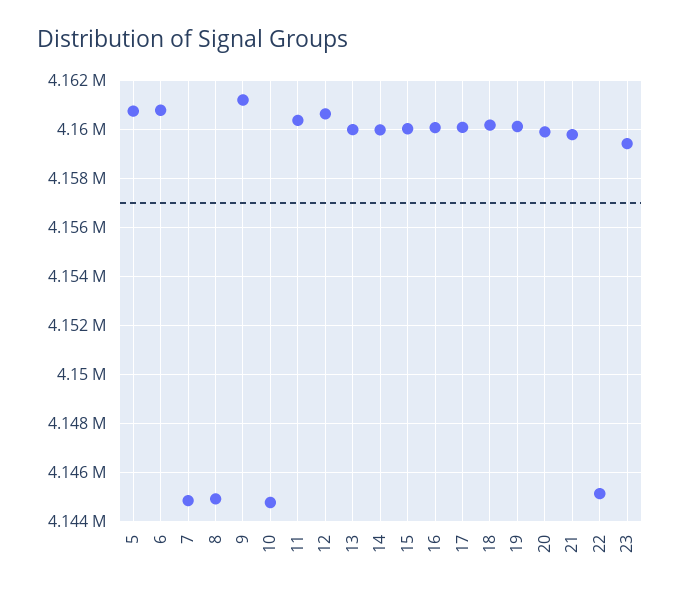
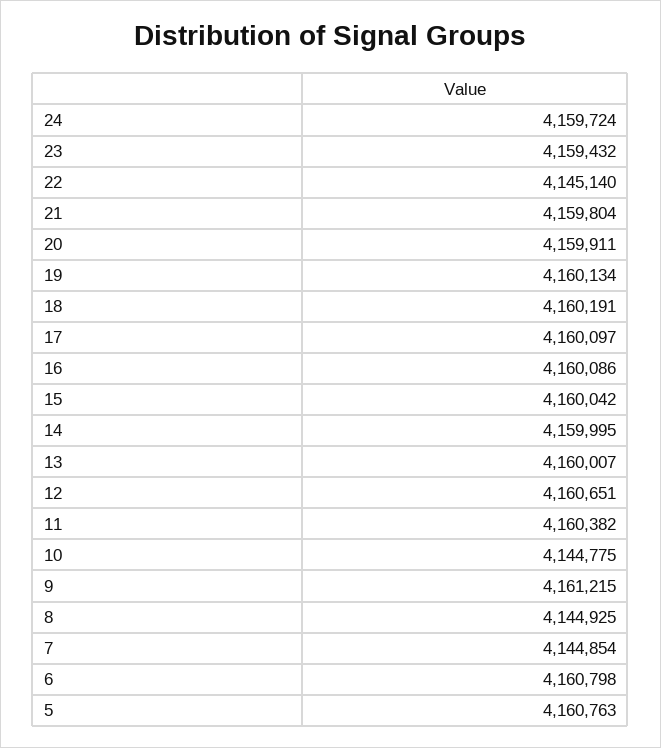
  {
    "5": 4160763,
    "6": 4160798,
    "7": 4144854,
    "8": 4144925,
    "9": 4161215,
    "10": 4144775,
    "11": 4160382,
    "12": 4160651,
    "13": 4160007,
    "14": 4159995,
    "15": 4160042,
    "16": 4160086,
    "17": 4160097,
    "18": 4160191,
    "19": 4160134,
    "20": 4159911,
    "21": 4159804,
    "22": 4145140,
-   "23": 4159432
+   "23": 4159432,
+   "24": 4159724
  }

